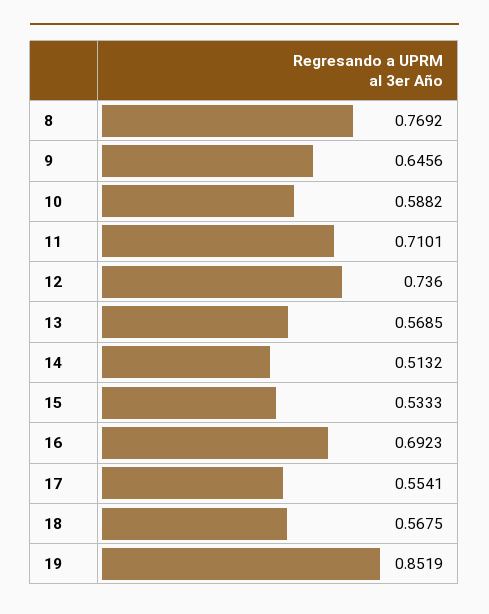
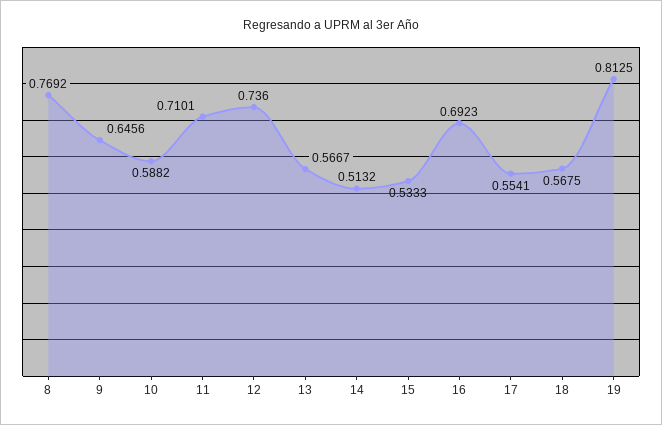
  {
    "8": 0.7692,
    "9": 0.6456,
    "10": 0.5882,
    "11": 0.7101,
    "12": 0.736,
-   "13": 0.5685,
+   "13": 0.5667,
    "14": 0.5132,
    "15": 0.5333,
    "16": 0.6923,
    "17": 0.5541,
    "18": 0.5675,
-   "19": 0.8519
+   "19": 0.8125
  }

